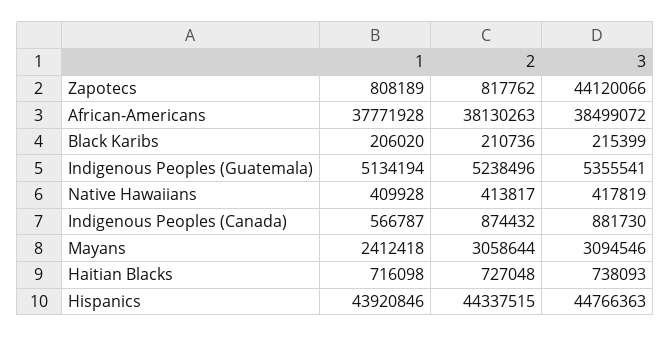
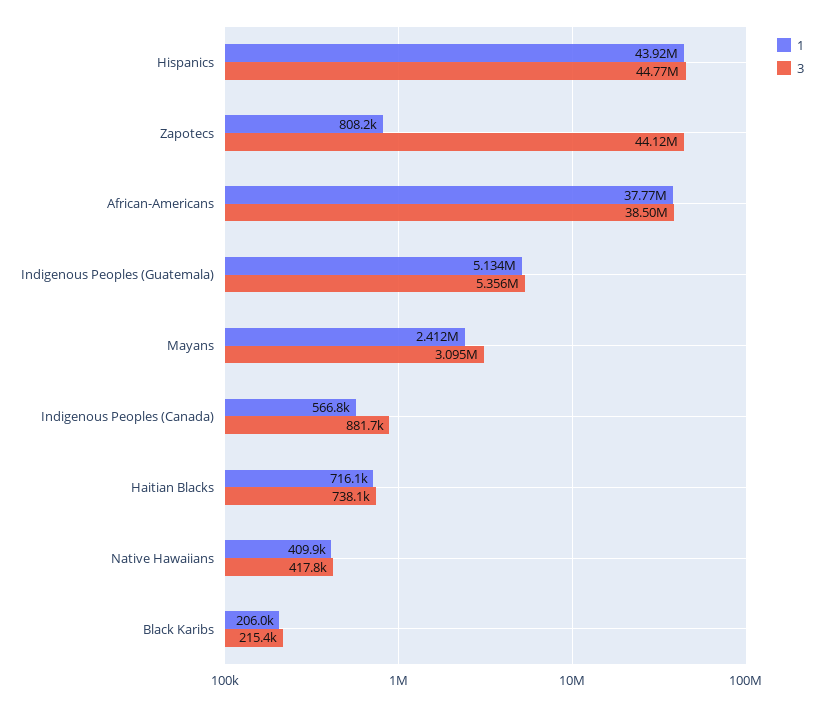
  {
    "1": {
      "Zapotecs": 808189,
      "African-Americans": 37771928,
      "Black Karibs": 206020,
      "Indigenous Peoples (Guatemala)": 5134194,
      "Native Hawaiians": 409928,
      "Indigenous Peoples (Canada)": 566787,
      "Mayans": 2412418,
      "Haitian Blacks": 716098,
      "Hispanics": 43920846
    },
-   "2": {
-     "Zapotecs": 817762,
-     "African-Americans": 38130263,
-     "Black Karibs": 210736,
-     "Indigenous Peoples (Guatemala)": 5238496,
-     "Native Hawaiians": 413817,
-     "Indigenous Peoples (Canada)": 874432,
-     "Mayans": 3058644,
-     "Haitian Blacks": 727048,
-     "Hispanics": 44337515
-   },
    "3": {
      "Zapotecs": 44120066,
      "African-Americans": 38499072,
      "Black Karibs": 215399,
      "Indigenous Peoples (Guatemala)": 5355541,
      "Native Hawaiians": 417819,
      "Indigenous Peoples (Canada)": 881730,
      "Mayans": 3094546,
      "Haitian Blacks": 738093,
      "Hispanics": 44766363
    }
  }

